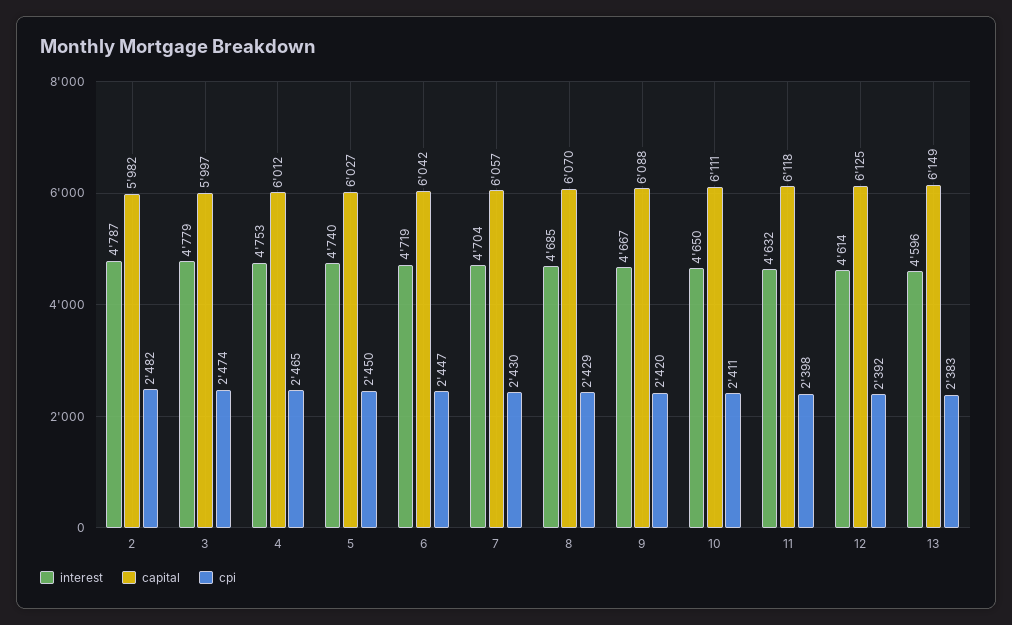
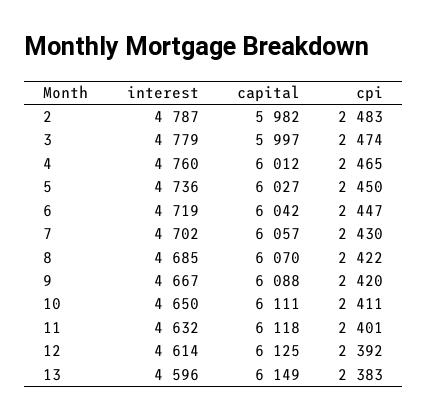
  {
    "interest": {
      "2": 4787,
      "3": 4779,
-     "4": 4753,
+     "4": 4760,
-     "5": 4740,
+     "5": 4736,
      "6": 4719,
-     "7": 4704,
+     "7": 4702,
      "8": 4685,
      "9": 4667,
      "10": 4650,
      "11": 4632,
      "12": 4614,
      "13": 4596
    },
    "capital": {
      "2": 5982,
      "3": 5997,
      "4": 6012,
      "5": 6027,
      "6": 6042,
      "7": 6057,
      "8": 6070,
      "9": 6088,
      "10": 6111,
      "11": 6118,
      "12": 6125,
      "13": 6149
    },
    "cpi": {
-     "2": 2482,
+     "2": 2483,
      "3": 2474,
      "4": 2465,
      "5": 2450,
      "6": 2447,
      "7": 2430,
-     "8": 2429,
+     "8": 2422,
      "9": 2420,
      "10": 2411,
-     "11": 2398,
+     "11": 2401,
      "12": 2392,
      "13": 2383
    }
  }

